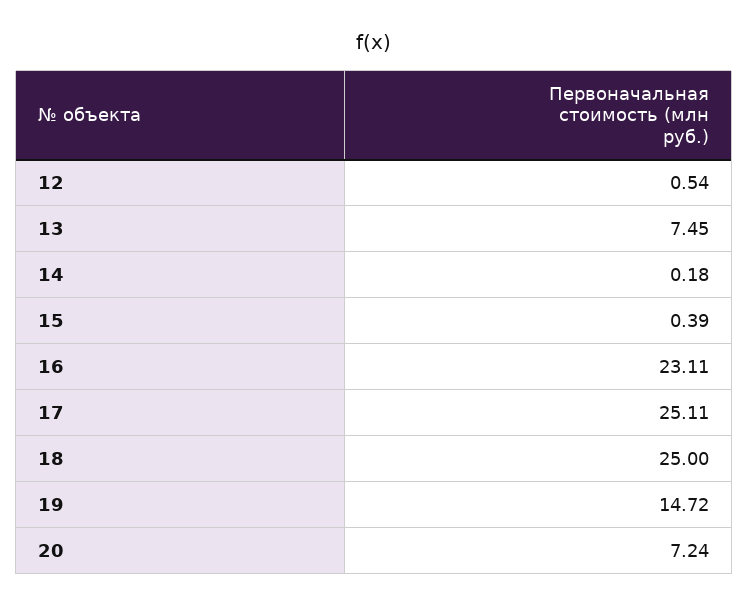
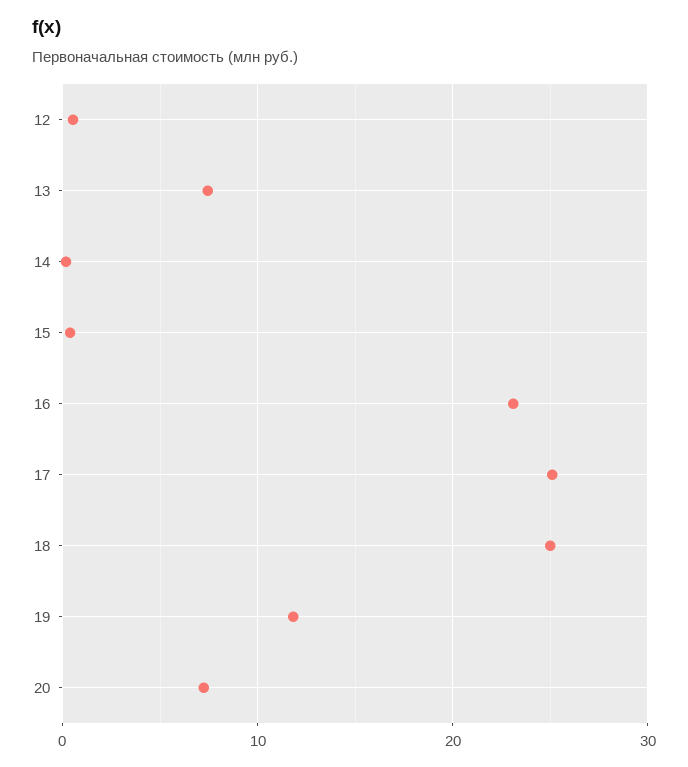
  {
    "12": 0.54,
    "13": 7.45,
    "14": 0.18,
    "15": 0.39,
    "16": 23.11,
    "17": 25.11,
    "18": 25,
-   "19": 14.72,
+   "19": 12,
    "20": 7.24
  }

